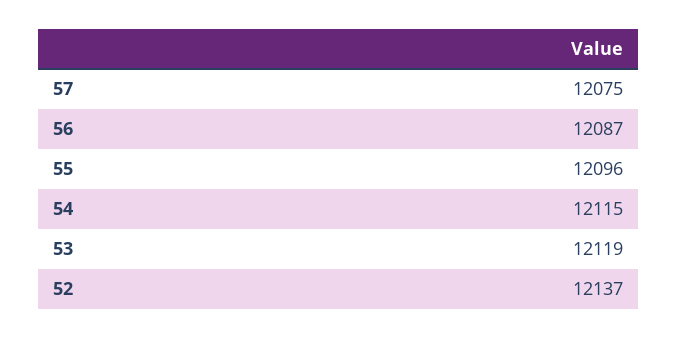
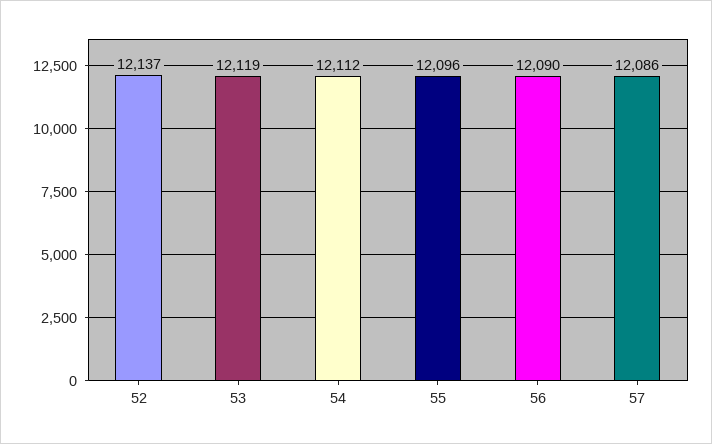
  {
-   "57": 12075,
+   "57": 12086,
-   "56": 12087,
+   "56": 12090,
    "55": 12096,
-   "54": 12115,
+   "54": 12112,
    "53": 12119,
    "52": 12137
  }

